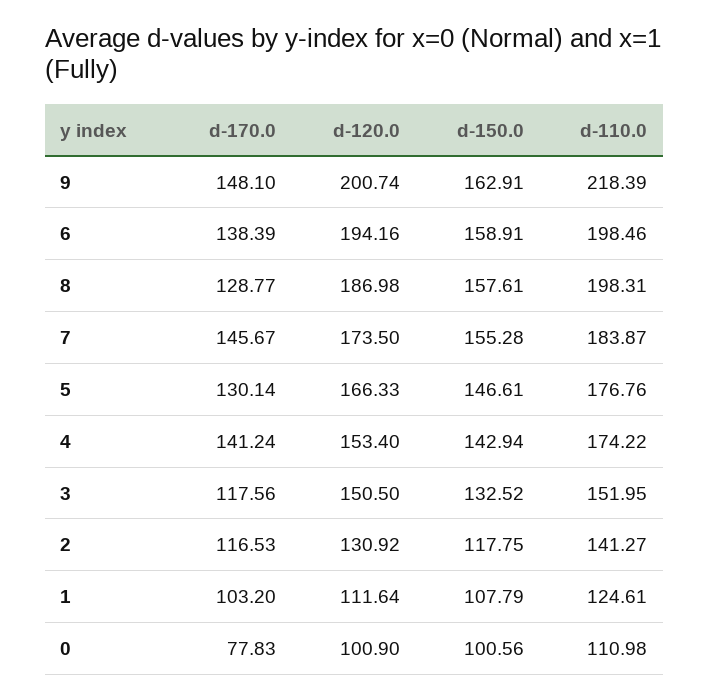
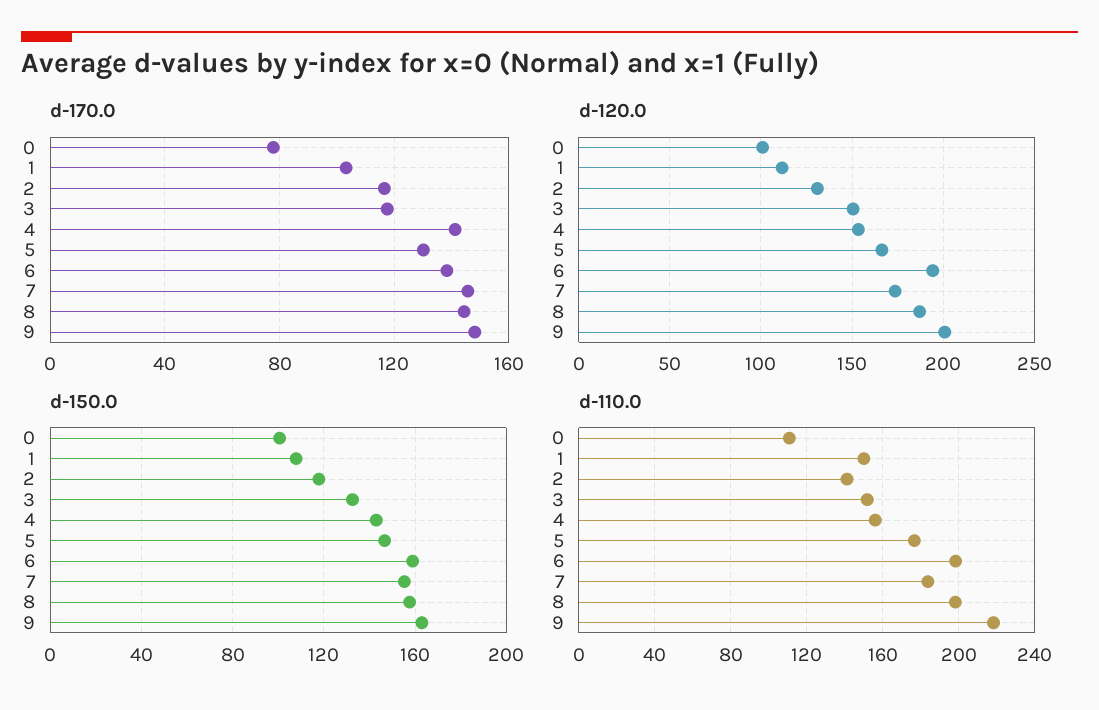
  {
    "d-170.0": {
      "9": 148.1,
      "6": 138.39,
-     "8": 128.77,
+     "8": 145,
      "7": 145.67,
      "5": 130.14,
      "4": 141.24,
      "3": 117.56,
      "2": 116.53,
      "1": 103.2,
      "0": 77.83
    },
    "d-120.0": {
      "9": 200.74,
      "6": 194.16,
      "8": 186.98,
      "7": 173.5,
      "5": 166.33,
      "4": 153.4,
      "3": 150.5,
      "2": 130.92,
      "1": 111.64,
      "0": 100.9
    },
    "d-150.0": {
      "9": 162.91,
      "6": 158.91,
      "8": 157.61,
      "7": 155.28,
      "5": 146.61,
      "4": 142.94,
      "3": 132.52,
      "2": 117.75,
      "1": 107.79,
      "0": 100.56
    },
    "d-110.0": {
      "9": 218.39,
      "6": 198.46,
      "8": 198.31,
      "7": 183.87,
      "5": 176.76,
-     "4": 174.22,
+     "4": 155,
      "3": 151.95,
      "2": 141.27,
-     "1": 124.61,
+     "1": 150,
      "0": 110.98
    }
  }

